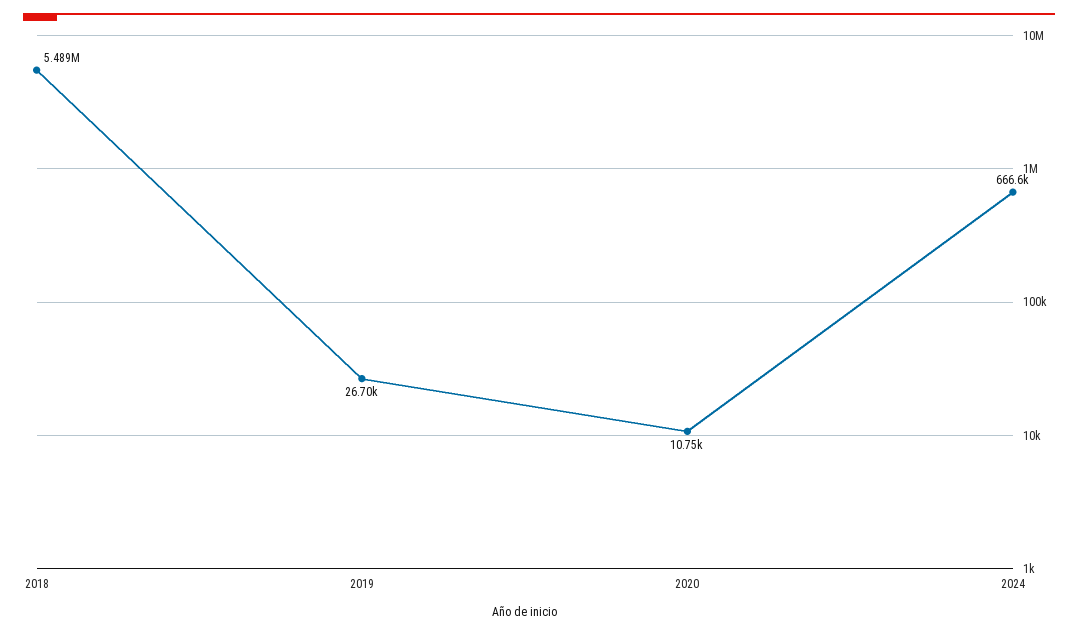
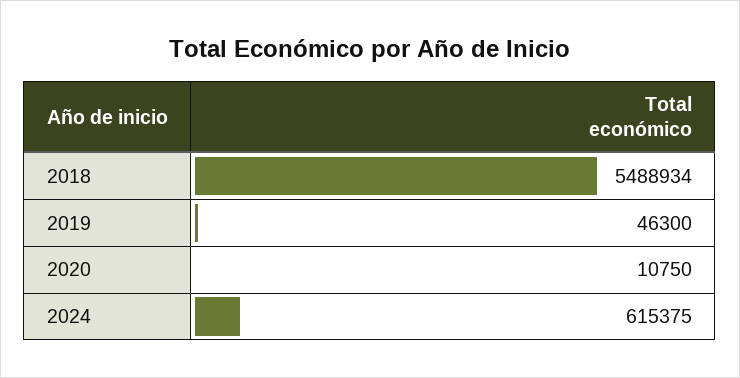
  {
    "2018": 5488934,
-   "2019": 26700,
+   "2019": 46300,
    "2020": 10750,
-   "2024": 666600
+   "2024": 615375
  }

